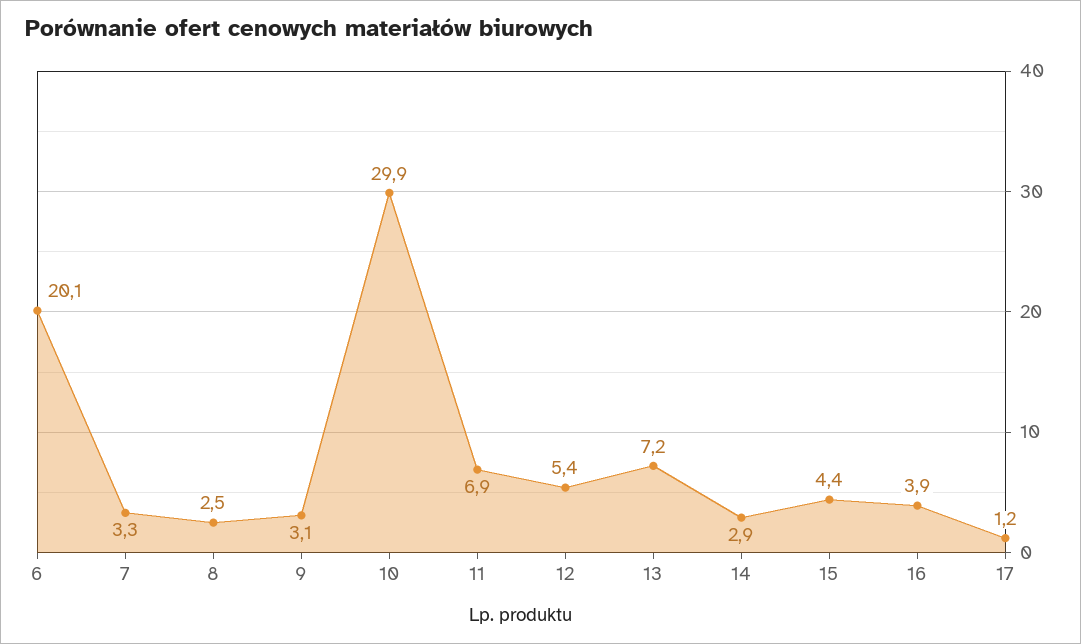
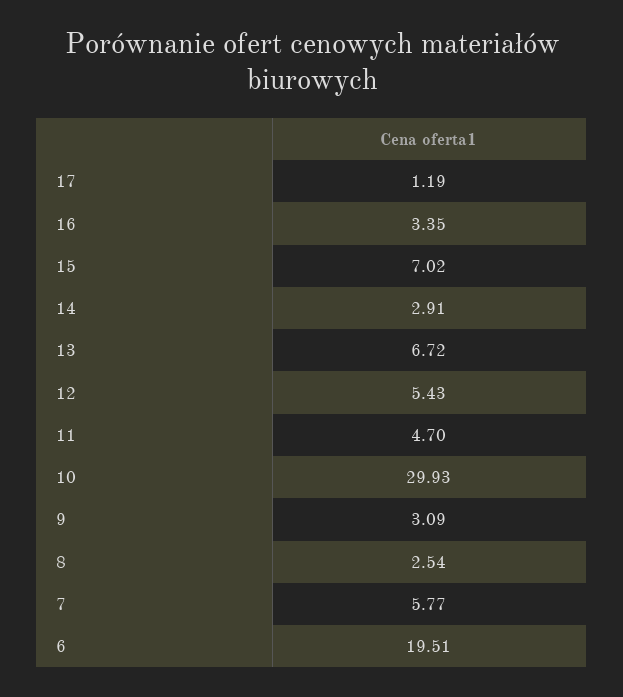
  {
-   "6": 20.1,
+   "6": 19.51,
-   "7": 3.3,
+   "7": 5.77,
    "8": 2.54,
    "9": 3.09,
    "10": 29.93,
-   "11": 6.9,
+   "11": 4.7,
    "12": 5.43,
-   "13": 7.2,
+   "13": 6.72,
    "14": 2.91,
-   "15": 4.4,
+   "15": 7.02,
-   "16": 3.9,
+   "16": 3.35,
    "17": 1.19
  }

